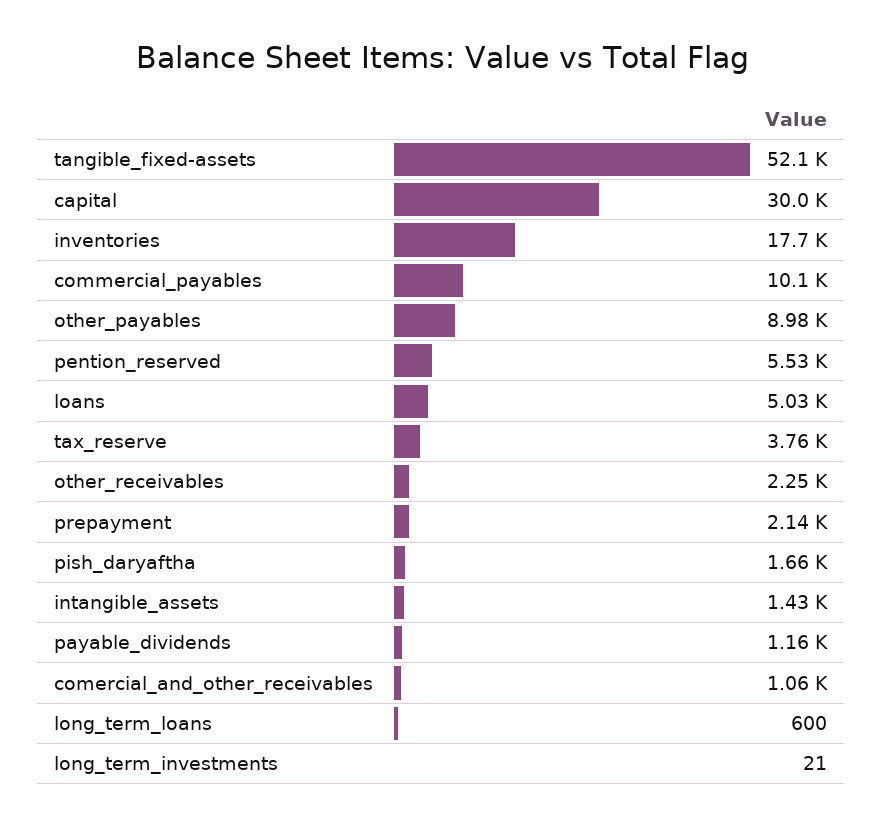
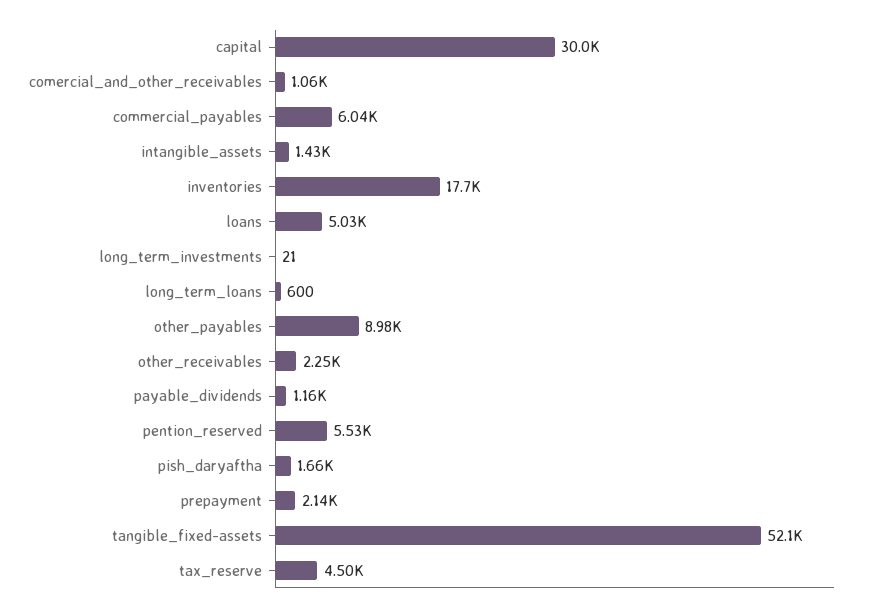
  {
    "tangible_fixed-assets": 52100,
    "capital": 30000,
    "inventories": 17700,
-   "commercial_payables": 10100,
+   "commercial_payables": 6040,
    "other_payables": 8980,
    "pention_reserved": 5530,
    "loans": 5030,
-   "tax_reserve": 3760,
+   "tax_reserve": 4500,
    "other_receivables": 2250,
    "prepayment": 2140,
    "pish_daryaftha": 1660,
    "intangible_assets": 1430,
    "payable_dividends": 1160,
    "comercial_and_other_receivables": 1060,
    "long_term_loans": 600,
    "long_term_investments": 21
  }

